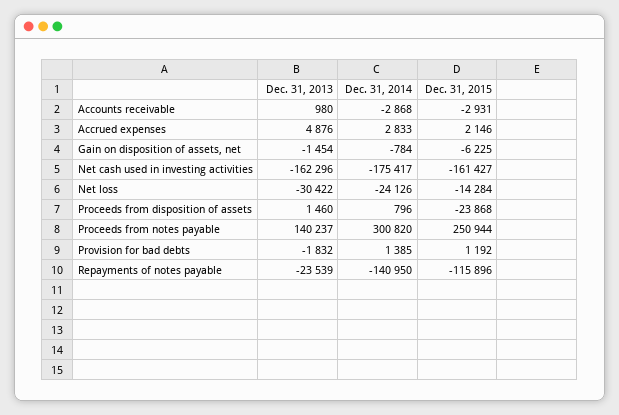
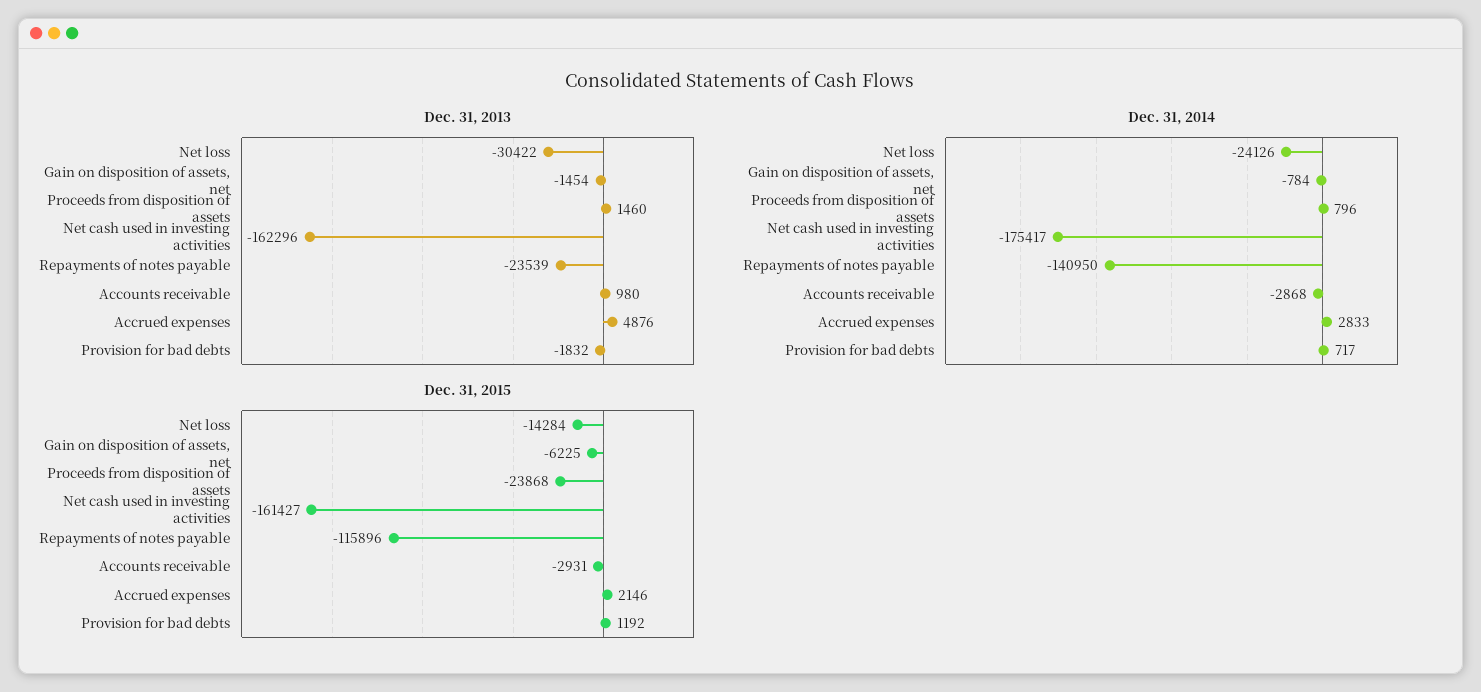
  {
    "Dec. 31, 2013": {
      "Accounts receivable": 980,
      "Accrued expenses": 4876,
      "Gain on disposition of assets, net": -1454,
      "Net cash used in investing activities": -162296,
      "Net loss": -30422,
      "Proceeds from disposition of assets": 1460,
-     "Proceeds from notes payable": 140237,
      "Provision for bad debts": -1832,
      "Repayments of notes payable": -23539
    },
    "Dec. 31, 2014": {
      "Accounts receivable": -2868,
      "Accrued expenses": 2833,
      "Gain on disposition of assets, net": -784,
      "Net cash used in investing activities": -175417,
      "Net loss": -24126,
      "Proceeds from disposition of assets": 796,
-     "Proceeds from notes payable": 300820,
-     "Provision for bad debts": 1385,
+     "Provision for bad debts": 717,
      "Repayments of notes payable": -140950
    },
    "Dec. 31, 2015": {
      "Accounts receivable": -2931,
      "Accrued expenses": 2146,
      "Gain on disposition of assets, net": -6225,
      "Net cash used in investing activities": -161427,
      "Net loss": -14284,
      "Proceeds from disposition of assets": -23868,
-     "Proceeds from notes payable": 250944,
      "Provision for bad debts": 1192,
      "Repayments of notes payable": -115896
    }
  }

